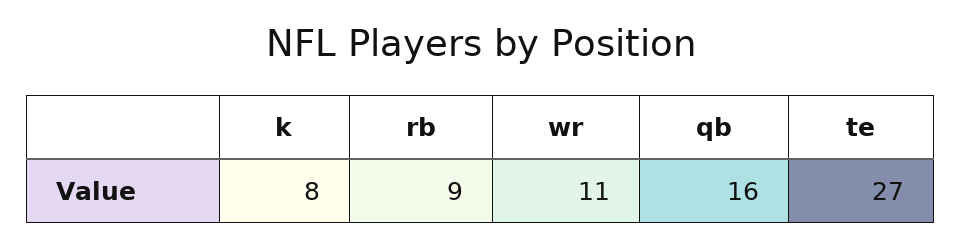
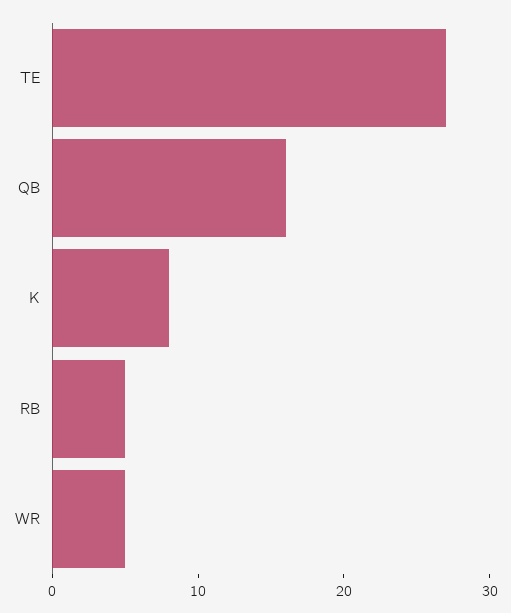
  {
    "k": 8,
-   "rb": 9,
+   "rb": 5,
-   "wr": 11,
+   "wr": 5,
    "qb": 16,
    "te": 27
  }

